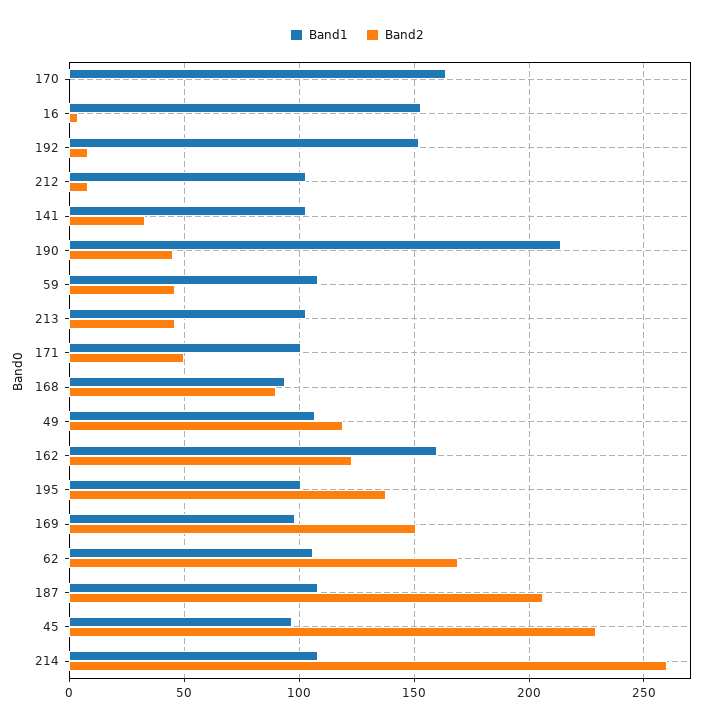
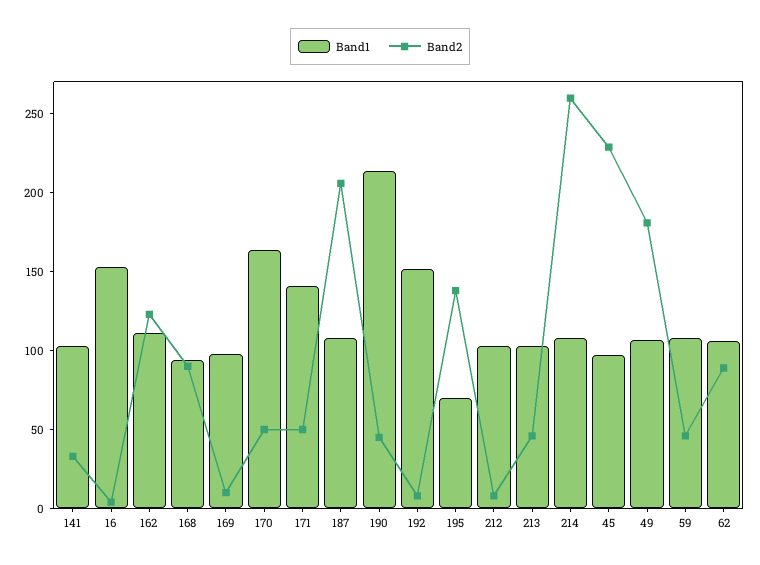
  {
    "Band1": {
      "170": 165,
      "16": 155,
      "192": 150,
      "212": 105,
      "141": 105,
      "190": 215,
      "59": 110,
      "213": 105,
-     "171": 100,
+     "171": 140,
      "168": 95,
      "49": 105,
-     "162": 160,
+     "162": 110,
-     "195": 100,
+     "195": 70,
      "169": 100,
      "62": 105,
      "187": 110,
      "45": 95,
      "214": 110
    },
    "Band2": {
-     "170": 0,
+     "170": 50,
      "16": 5,
      "192": 10,
      "212": 10,
      "141": 35,
      "190": 45,
      "59": 45,
      "213": 45,
      "171": 50,
      "168": 90,
-     "49": 120,
+     "49": 180,
      "162": 125,
      "195": 140,
-     "169": 150,
+     "169": 10,
-     "62": 170,
+     "62": 90,
      "187": 205,
      "45": 230,
      "214": 260
    }
  }

